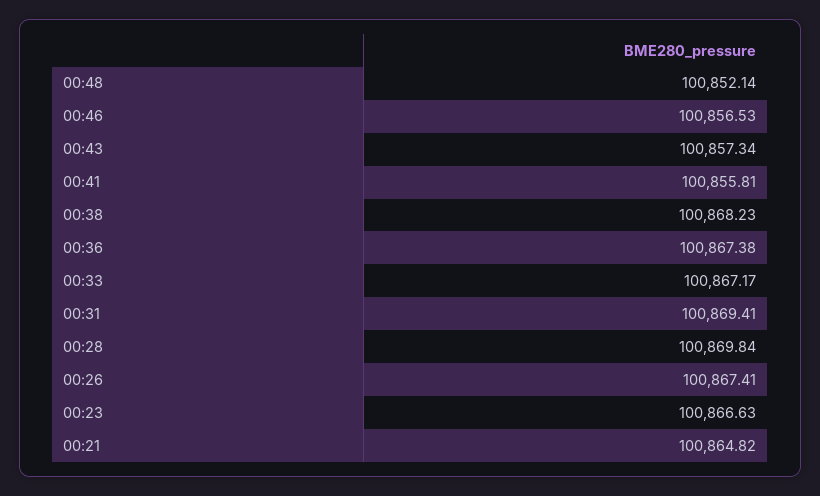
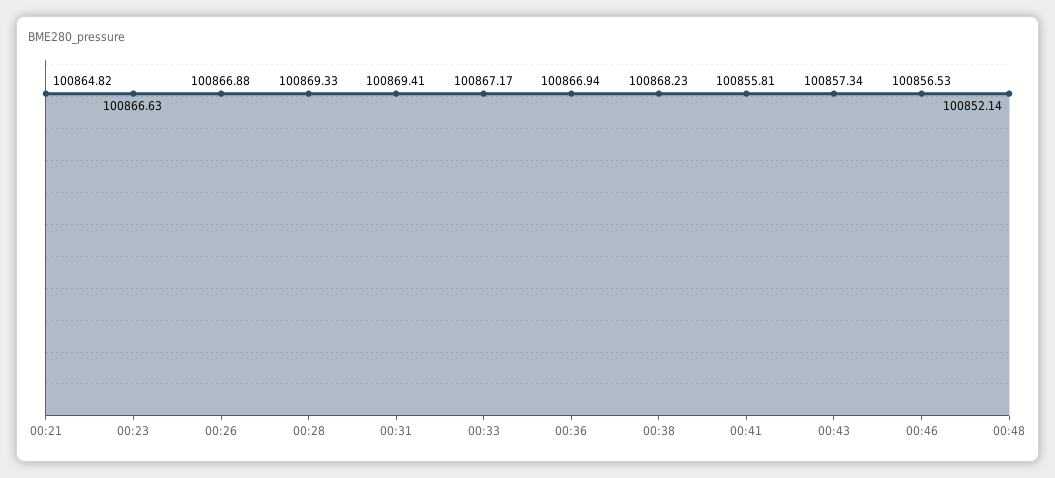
  {
    "00:48": 100852.14,
    "00:46": 100856.53,
    "00:43": 100857.34,
    "00:41": 100855.81,
    "00:38": 100868.23,
-   "00:36": 100867.38,
+   "00:36": 100866.94,
    "00:33": 100867.17,
    "00:31": 100869.41,
-   "00:28": 100869.84,
+   "00:28": 100869.33,
-   "00:26": 100867.41,
+   "00:26": 100866.88,
    "00:23": 100866.63,
    "00:21": 100864.82
  }

